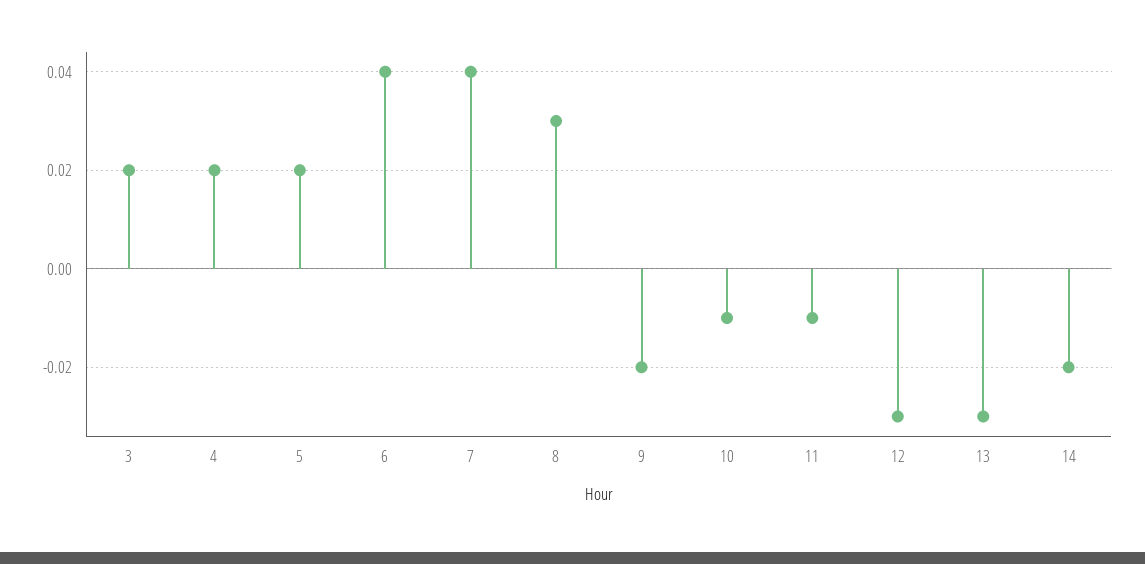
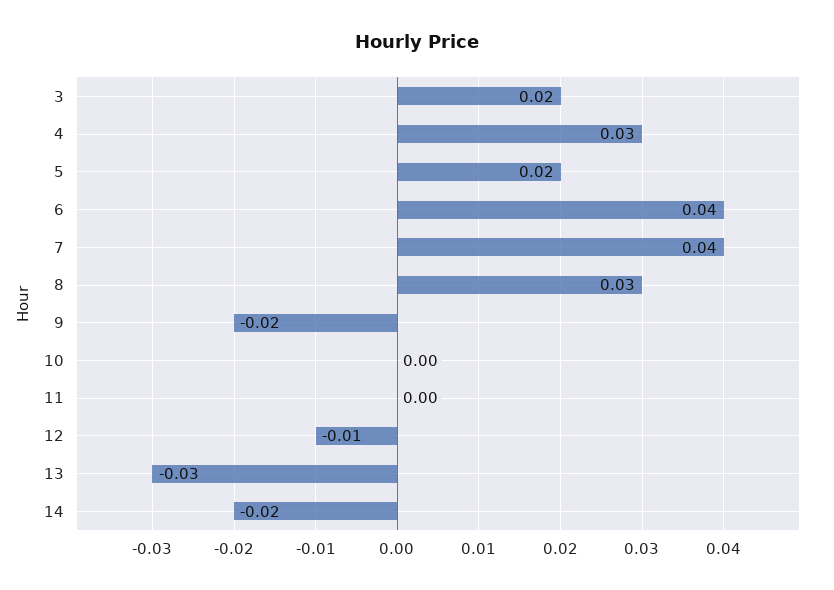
  {
    "3": 0.02,
-   "4": 0.02,
+   "4": 0.03,
    "5": 0.02,
    "6": 0.04,
    "7": 0.04,
    "8": 0.03,
    "9": -0.02,
-   "10": -0.01,
+   "10": 0,
-   "11": -0.01,
+   "11": 0,
-   "12": -0.03,
+   "12": -0.01,
    "13": -0.03,
    "14": -0.02
  }

